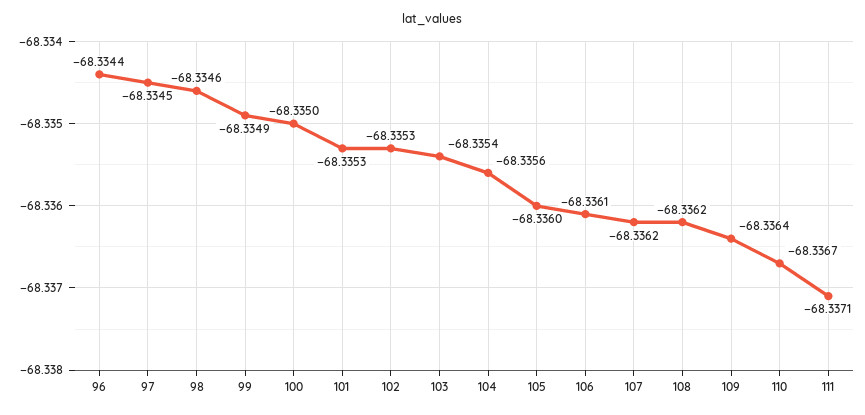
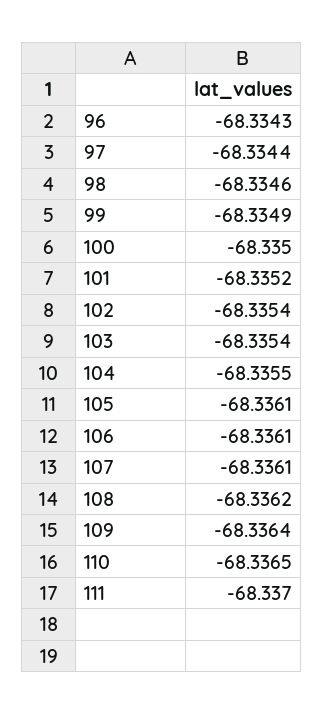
  {
-   "96": -68.3344,
+   "96": -68.3343,
-   "97": -68.3345,
+   "97": -68.3344,
    "98": -68.3346,
    "99": -68.3349,
    "100": -68.335,
-   "101": -68.3353,
+   "101": -68.3352,
-   "102": -68.3353,
+   "102": -68.3354,
    "103": -68.3354,
-   "104": -68.3356,
+   "104": -68.3355,
-   "105": -68.336,
+   "105": -68.3361,
    "106": -68.3361,
-   "107": -68.3362,
+   "107": -68.3361,
    "108": -68.3362,
    "109": -68.3364,
-   "110": -68.3367,
+   "110": -68.3365,
-   "111": -68.3371
+   "111": -68.337
  }

